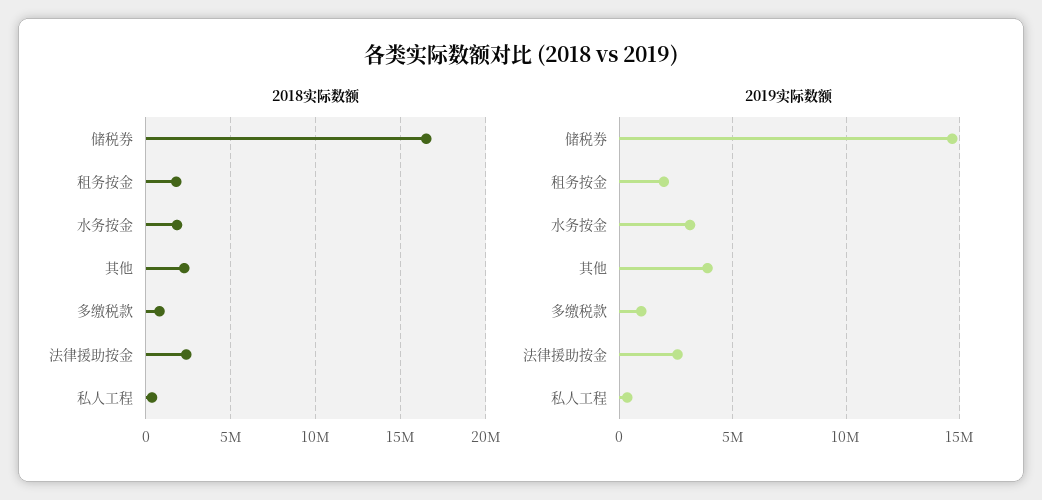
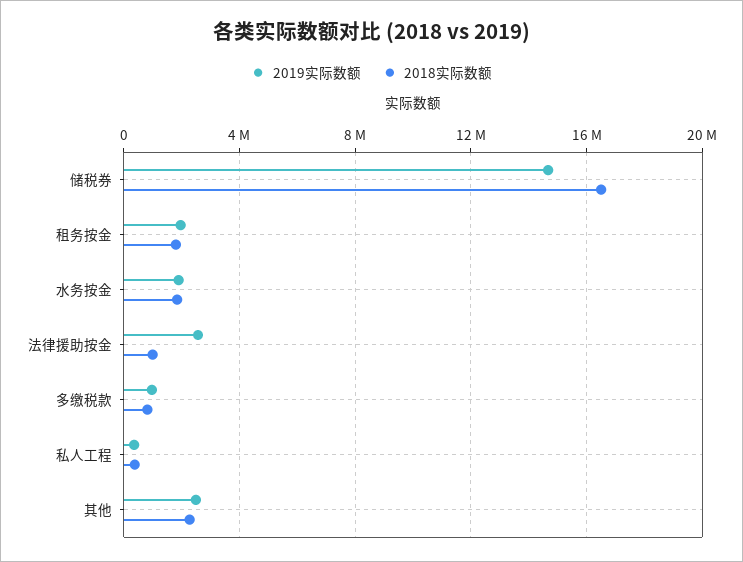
  {
    "2018实际数额": {
      "储税券": 16500000,
      "租务按金": 2000000,
      "水务按金": 2000000,
      "其他": 2500000,
      "多缴税款": 1000000,
-     "法律援助按金": 2500000,
+     "法律援助按金": 1000000,
      "私人工程": 500000
    },
    "2019实际数额": {
      "储税券": 14500000,
      "租务按金": 2000000,
-     "水务按金": 3000000,
+     "水务按金": 2000000,
-     "其他": 4000000,
+     "其他": 2500000,
      "多缴税款": 1000000,
      "法律援助按金": 2500000,
      "私人工程": 500000
    }
  }

